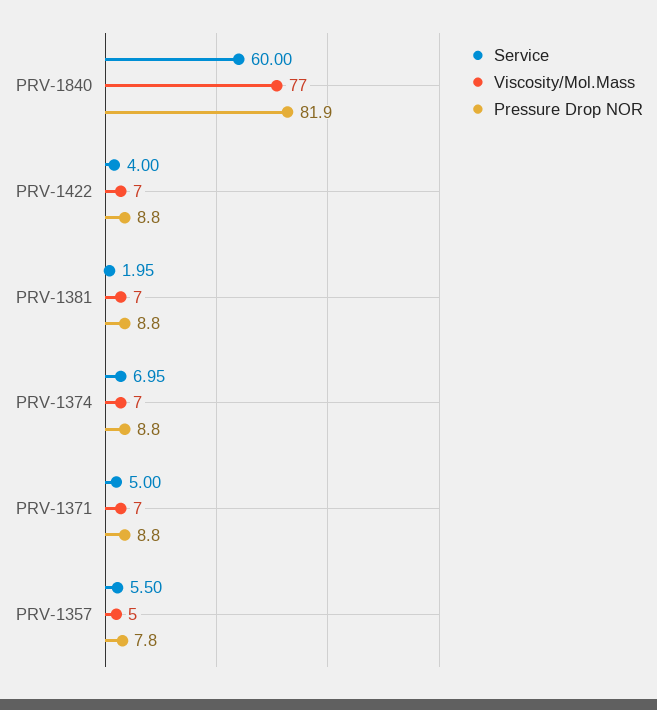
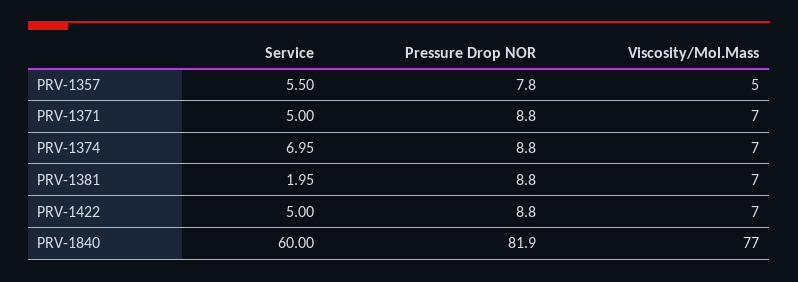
  {
    "Service": {
      "PRV-1840": 60,
-     "PRV-1422": 4,
+     "PRV-1422": 5,
      "PRV-1381": 1.95,
      "PRV-1374": 6.95,
      "PRV-1371": 5,
      "PRV-1357": 5.5
    },
    "Viscosity/Mol.Mass": {
      "PRV-1840": 77,
      "PRV-1422": 7,
      "PRV-1381": 7,
      "PRV-1374": 7,
      "PRV-1371": 7,
      "PRV-1357": 5
    },
    "Pressure Drop NOR": {
      "PRV-1840": 81.9,
      "PRV-1422": 8.8,
      "PRV-1381": 8.8,
      "PRV-1374": 8.8,
      "PRV-1371": 8.8,
      "PRV-1357": 7.8
    }
  }

